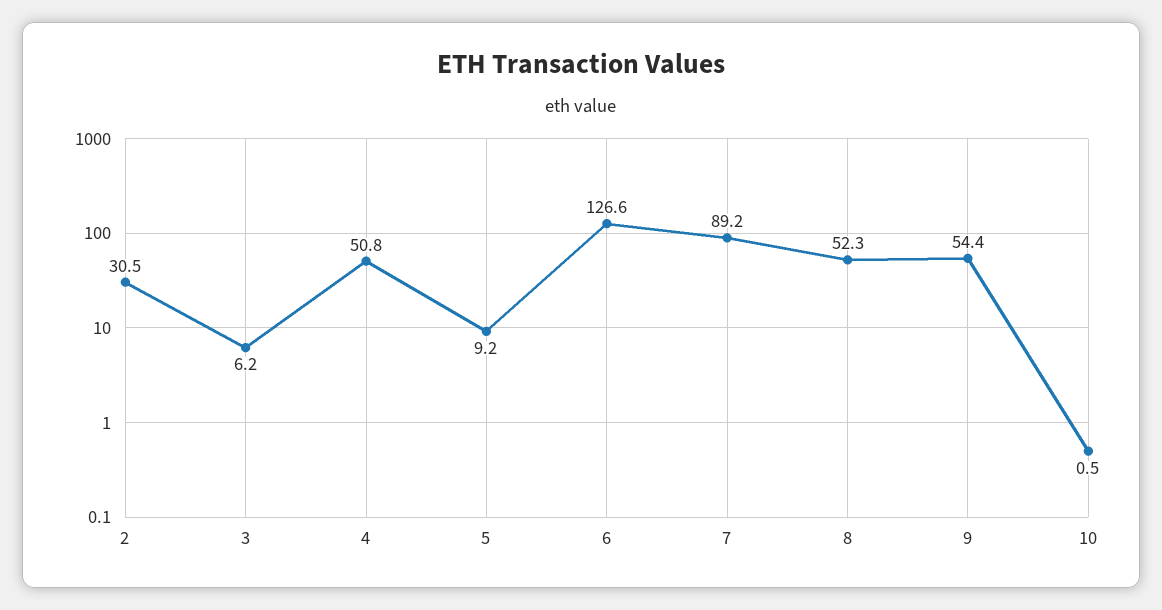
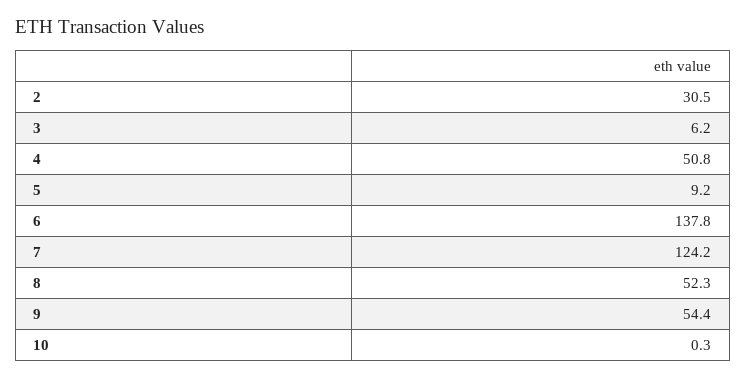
  {
    "2": 30.5,
    "3": 6.2,
    "4": 50.8,
    "5": 9.2,
-   "6": 126.6,
+   "6": 137.8,
-   "7": 89.2,
+   "7": 124.2,
    "8": 52.3,
    "9": 54.4,
-   "10": 0.5
+   "10": 0.3
  }

